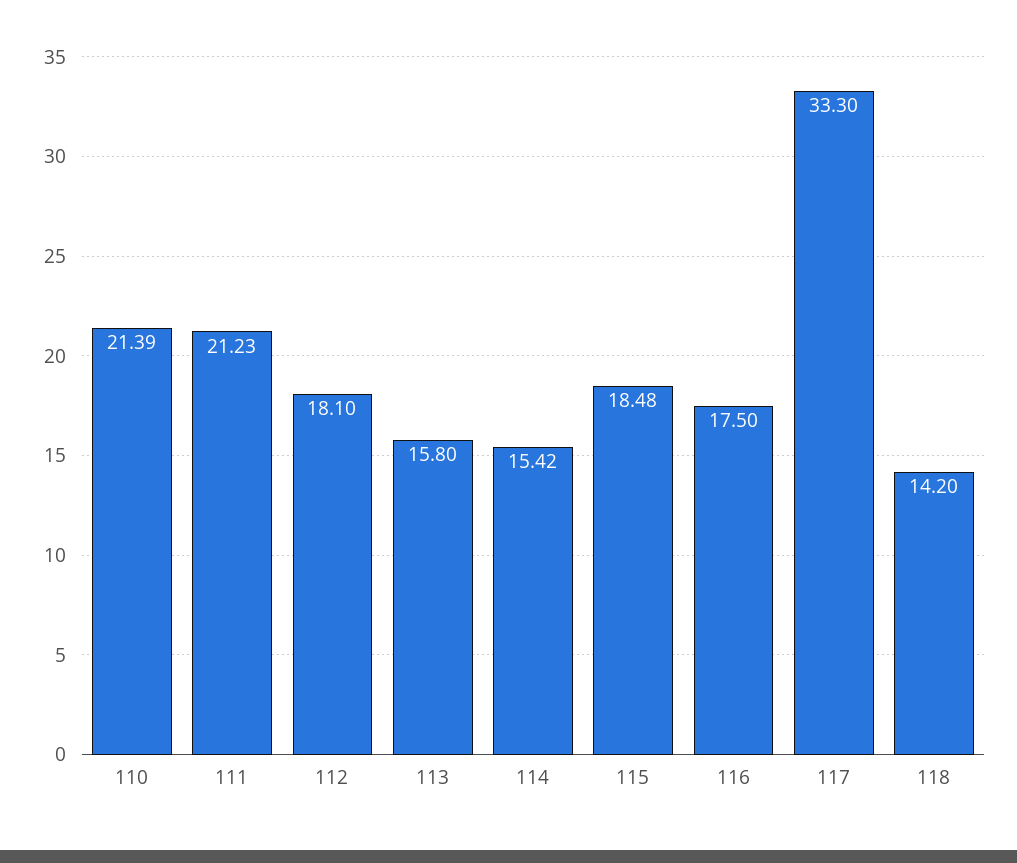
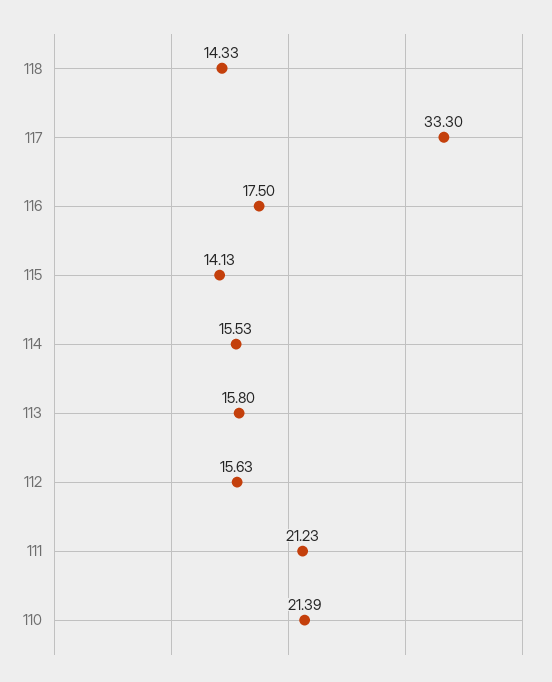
  {
    "110": 21.39,
    "111": 21.23,
-   "112": 18.1,
+   "112": 15.63,
    "113": 15.8,
-   "114": 15.42,
+   "114": 15.53,
-   "115": 18.48,
+   "115": 14.13,
    "116": 17.5,
    "117": 33.3,
-   "118": 14.2
+   "118": 14.33
  }

